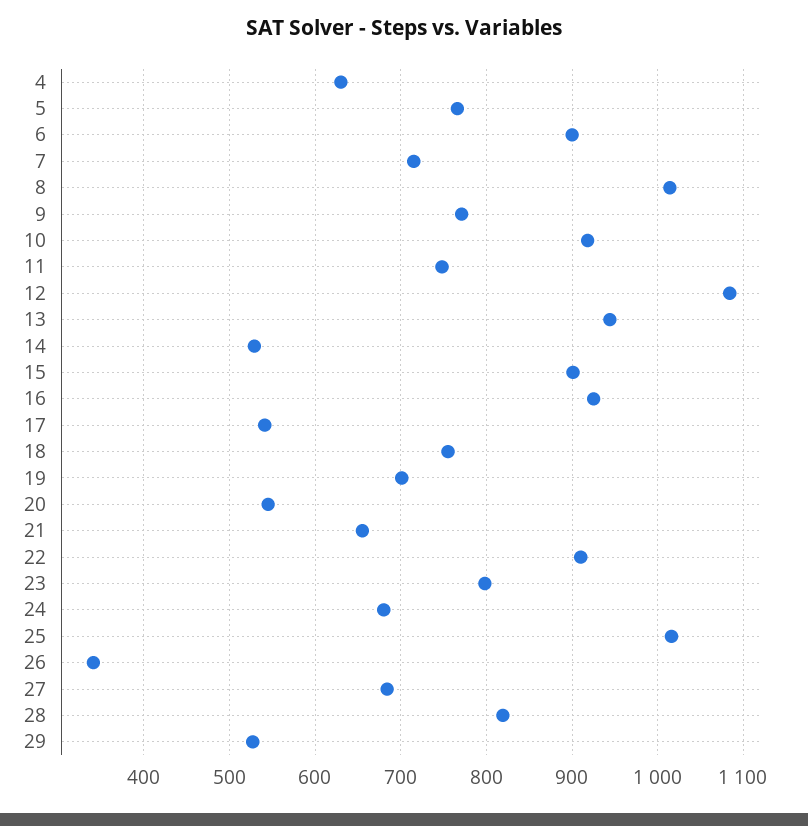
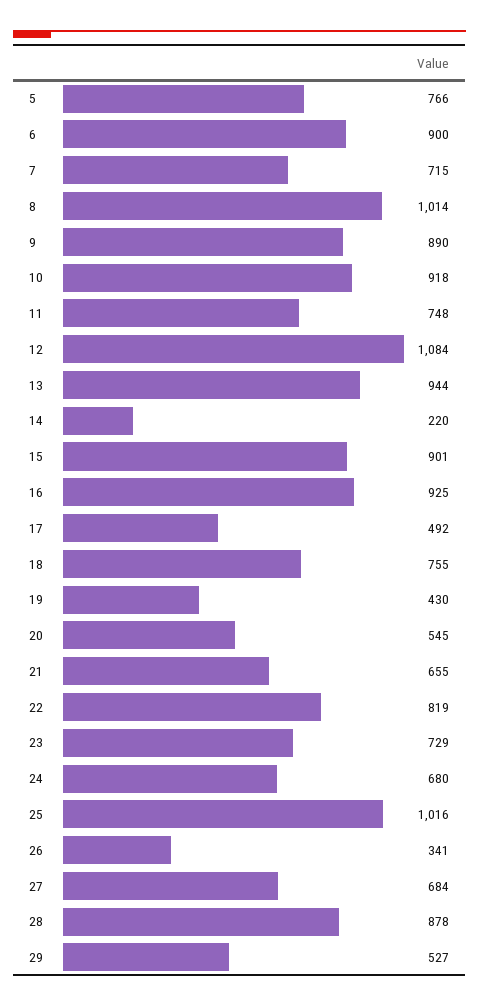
  {
-   "4": 630,
    "5": 766,
    "6": 900,
    "7": 715,
    "8": 1014,
-   "9": 770,
+   "9": 890,
    "10": 918,
    "11": 748,
    "12": 1084,
    "13": 944,
-   "14": 530,
+   "14": 220,
    "15": 901,
    "16": 925,
-   "17": 540,
+   "17": 492,
    "18": 755,
-   "19": 700,
+   "19": 430,
    "20": 545,
    "21": 655,
-   "22": 910,
+   "22": 819,
-   "23": 800,
+   "23": 729,
    "24": 680,
    "25": 1016,
    "26": 341,
    "27": 684,
-   "28": 820,
+   "28": 878,
    "29": 527
  }

